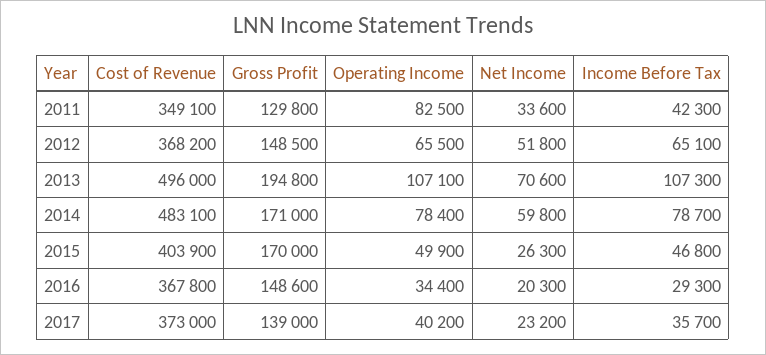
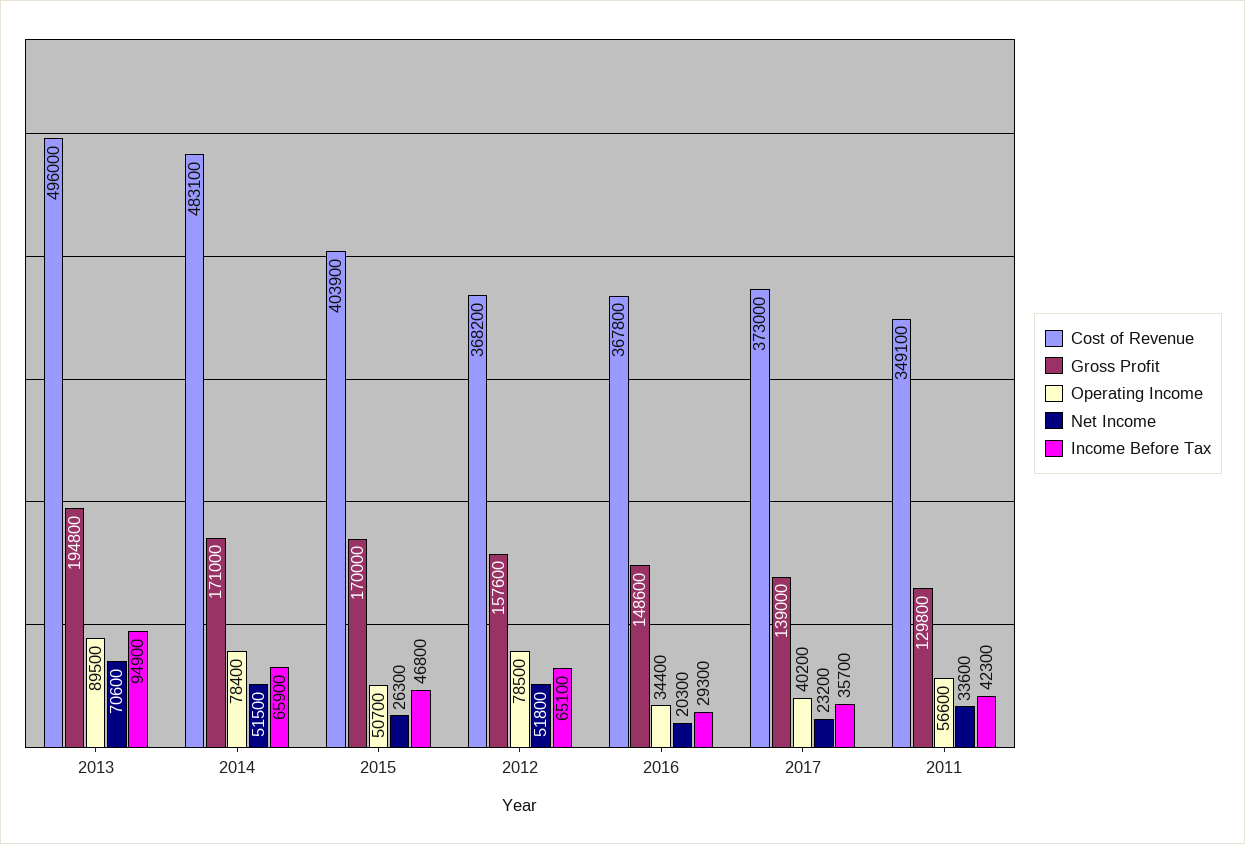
  {
    "Cost of Revenue": {
      "2011": 349100,
      "2012": 368200,
      "2013": 496000,
      "2014": 483100,
      "2015": 403900,
      "2016": 367800,
      "2017": 373000
    },
    "Gross Profit": {
      "2011": 129800,
-     "2012": 148500,
+     "2012": 157600,
      "2013": 194800,
      "2014": 171000,
      "2015": 170000,
      "2016": 148600,
      "2017": 139000
    },
    "Operating Income": {
-     "2011": 82500,
+     "2011": 56600,
-     "2012": 65500,
+     "2012": 78500,
-     "2013": 107100,
+     "2013": 89500,
      "2014": 78400,
-     "2015": 49900,
+     "2015": 50700,
      "2016": 34400,
      "2017": 40200
    },
    "Net Income": {
      "2011": 33600,
      "2012": 51800,
      "2013": 70600,
-     "2014": 59800,
+     "2014": 51500,
      "2015": 26300,
      "2016": 20300,
      "2017": 23200
    },
    "Income Before Tax": {
      "2011": 42300,
      "2012": 65100,
-     "2013": 107300,
+     "2013": 94900,
-     "2014": 78700,
+     "2014": 65900,
      "2015": 46800,
      "2016": 29300,
      "2017": 35700
    }
  }

